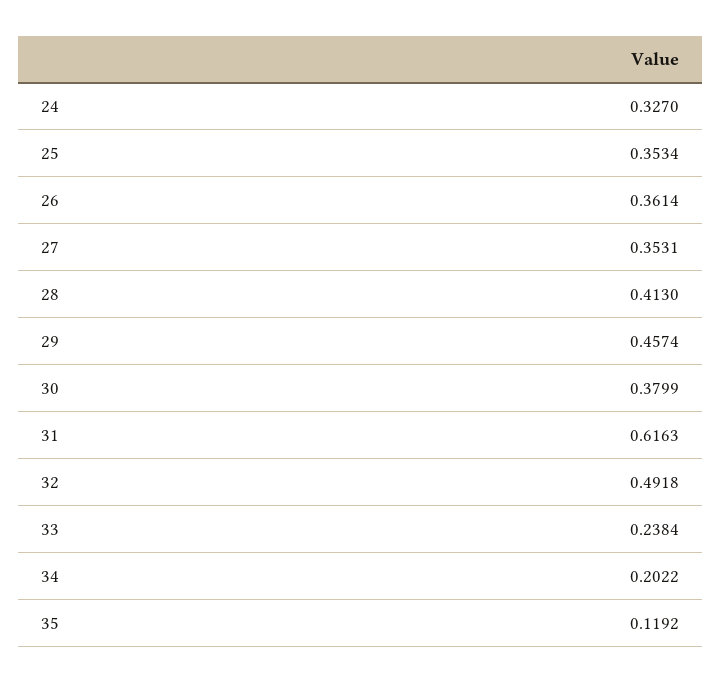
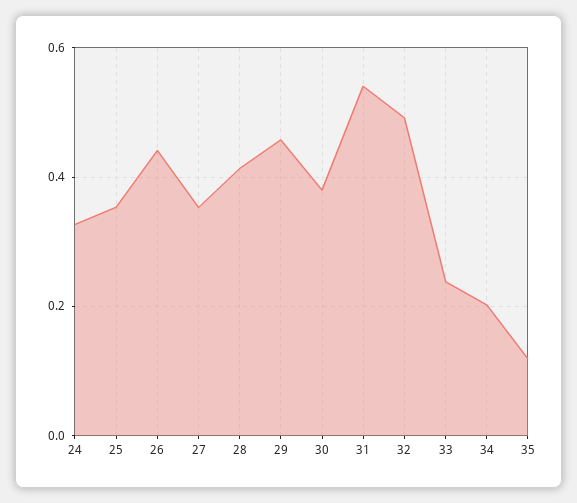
  {
    "24": 0.327,
    "25": 0.3534,
-   "26": 0.3614,
+   "26": 0.44,
    "27": 0.3531,
    "28": 0.413,
    "29": 0.4574,
    "30": 0.3799,
-   "31": 0.6163,
+   "31": 0.54,
    "32": 0.4918,
    "33": 0.2384,
    "34": 0.2022,
    "35": 0.1192
  }

